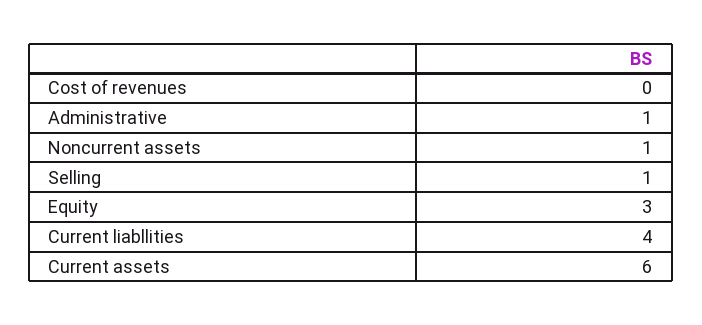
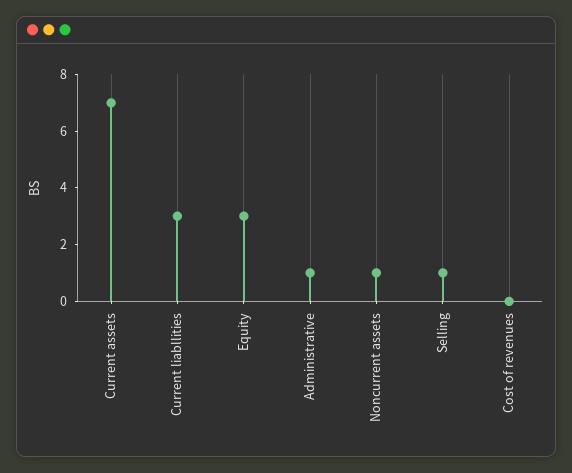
  {
    "Cost of revenues": 0,
    "Administrative": 1,
    "Noncurrent assets": 1,
    "Selling": 1,
    "Equity": 3,
-   "Current liabllities": 4,
+   "Current liabllities": 3,
-   "Current assets": 6
+   "Current assets": 7
  }

